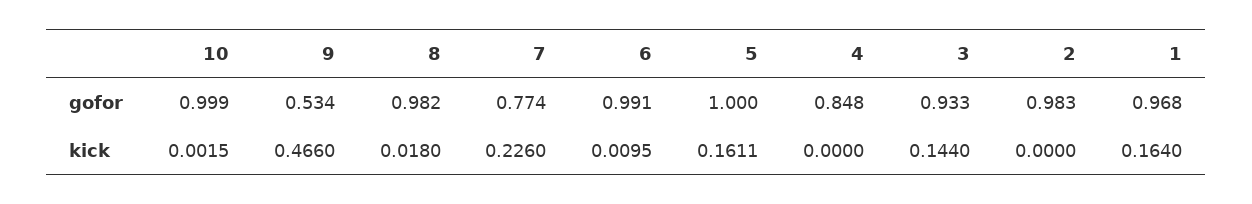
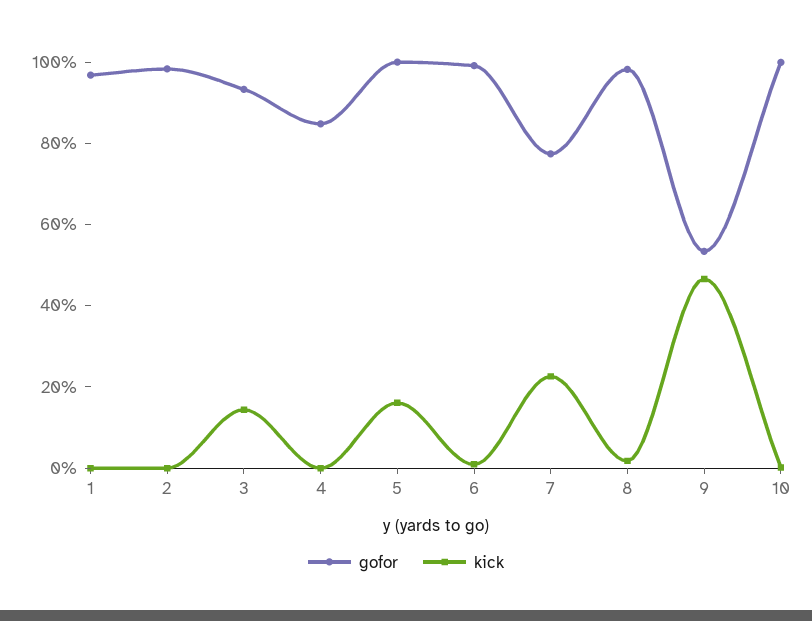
  {
    "gofor": {
      "10": 0.999,
      "9": 0.534,
      "8": 0.982,
      "7": 0.774,
      "6": 0.991,
      "5": 1,
      "4": 0.848,
      "3": 0.933,
      "2": 0.983,
      "1": 0.968
    },
    "kick": {
      "10": 0.0015,
      "9": 0.466,
      "8": 0.018,
      "7": 0.226,
      "6": 0.0095,
      "5": 0.1611,
      "4": 0,
      "3": 0.144,
      "2": 0,
-     "1": 0.164
+     "1": 0
    }
  }

